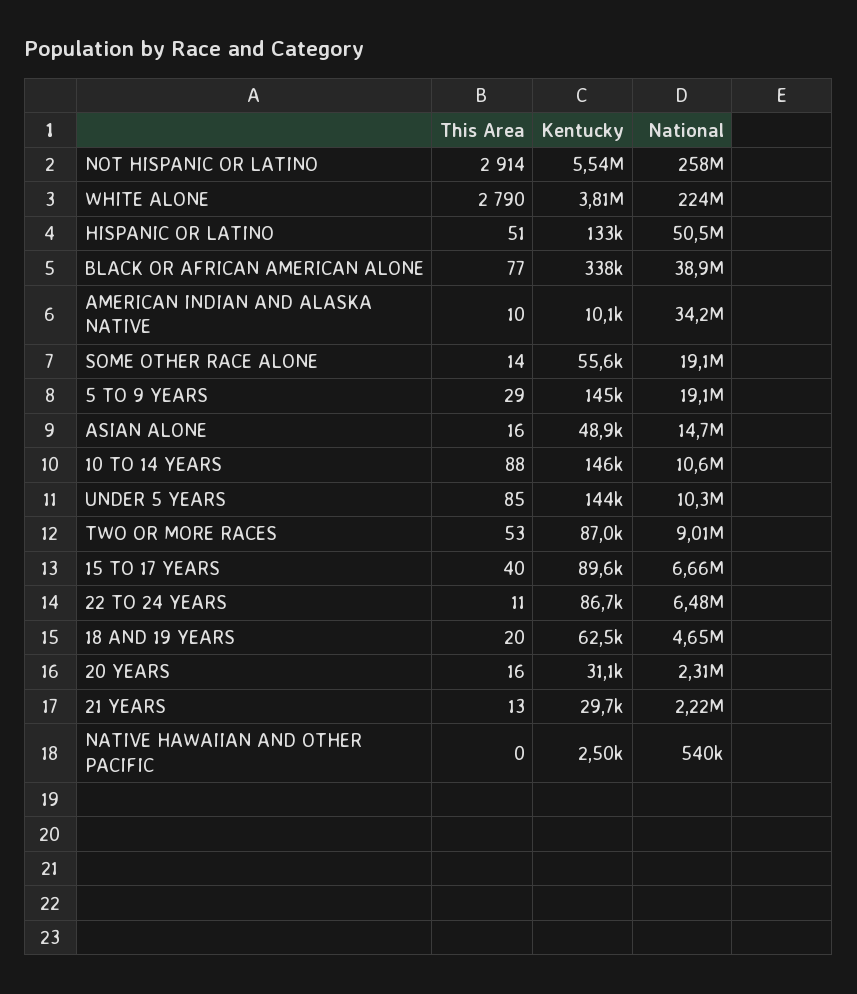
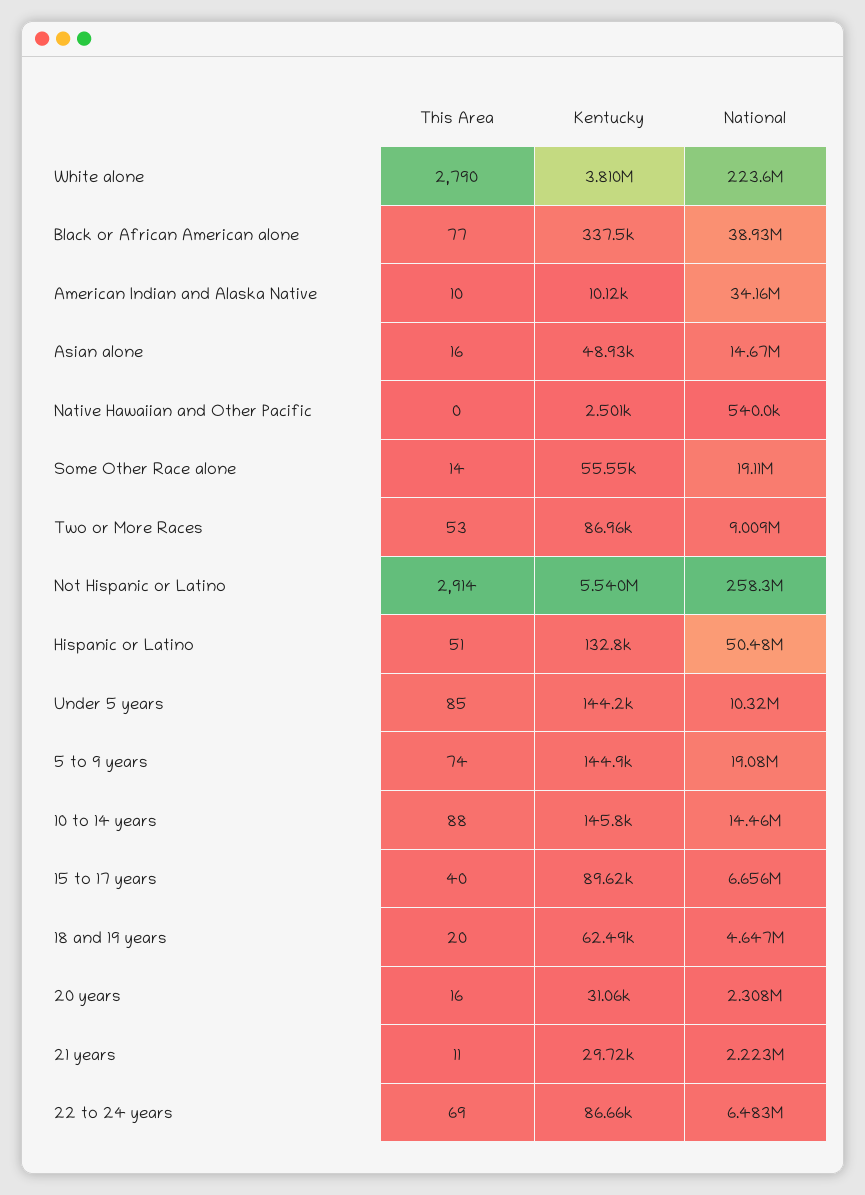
  {
    "This Area": {
      "NOT HISPANIC OR LATINO": 2914,
      "WHITE ALONE": 2790,
      "HISPANIC OR LATINO": 51,
      "BLACK OR AFRICAN AMERICAN ALONE": 77,
      "AMERICAN INDIAN AND ALASKA NATIVE": 10,
      "SOME OTHER RACE ALONE": 14,
-     "5 TO 9 YEARS": 29,
+     "5 TO 9 YEARS": 74,
      "ASIAN ALONE": 16,
      "10 TO 14 YEARS": 88,
      "UNDER 5 YEARS": 85,
      "TWO OR MORE RACES": 53,
      "15 TO 17 YEARS": 40,
-     "22 TO 24 YEARS": 11,
+     "22 TO 24 YEARS": 69,
      "18 AND 19 YEARS": 20,
      "20 YEARS": 16,
-     "21 YEARS": 13,
+     "21 YEARS": 11,
      "NATIVE HAWAIIAN AND OTHER PACIFIC": 0
    },
    "Kentucky": {
      "NOT HISPANIC OR LATINO": 5540000,
      "WHITE ALONE": 3810000,
      "HISPANIC OR LATINO": 132800,
      "BLACK OR AFRICAN AMERICAN ALONE": 337500,
      "AMERICAN INDIAN AND ALASKA NATIVE": 10120,
      "SOME OTHER RACE ALONE": 55550,
      "5 TO 9 YEARS": 144900,
      "ASIAN ALONE": 48930,
      "10 TO 14 YEARS": 145800,
      "UNDER 5 YEARS": 144200,
      "TWO OR MORE RACES": 86960,
      "15 TO 17 YEARS": 89620,
      "22 TO 24 YEARS": 86660,
      "18 AND 19 YEARS": 62490,
      "20 YEARS": 31060,
      "21 YEARS": 29720,
      "NATIVE HAWAIIAN AND OTHER PACIFIC": 2501
    },
    "National": {
      "NOT HISPANIC OR LATINO": 258300000,
      "WHITE ALONE": 223600000,
      "HISPANIC OR LATINO": 50480000,
      "BLACK OR AFRICAN AMERICAN ALONE": 38930000,
      "AMERICAN INDIAN AND ALASKA NATIVE": 34160000,
      "SOME OTHER RACE ALONE": 19110000,
      "5 TO 9 YEARS": 19080000,
      "ASIAN ALONE": 14670000,
-     "10 TO 14 YEARS": 10600000,
+     "10 TO 14 YEARS": 14460000,
      "UNDER 5 YEARS": 10320000,
      "TWO OR MORE RACES": 9009000,
      "15 TO 17 YEARS": 6656000,
      "22 TO 24 YEARS": 6483000,
      "18 AND 19 YEARS": 4647000,
      "20 YEARS": 2308000,
      "21 YEARS": 2223000,
      "NATIVE HAWAIIAN AND OTHER PACIFIC": 540000
    }
  }

